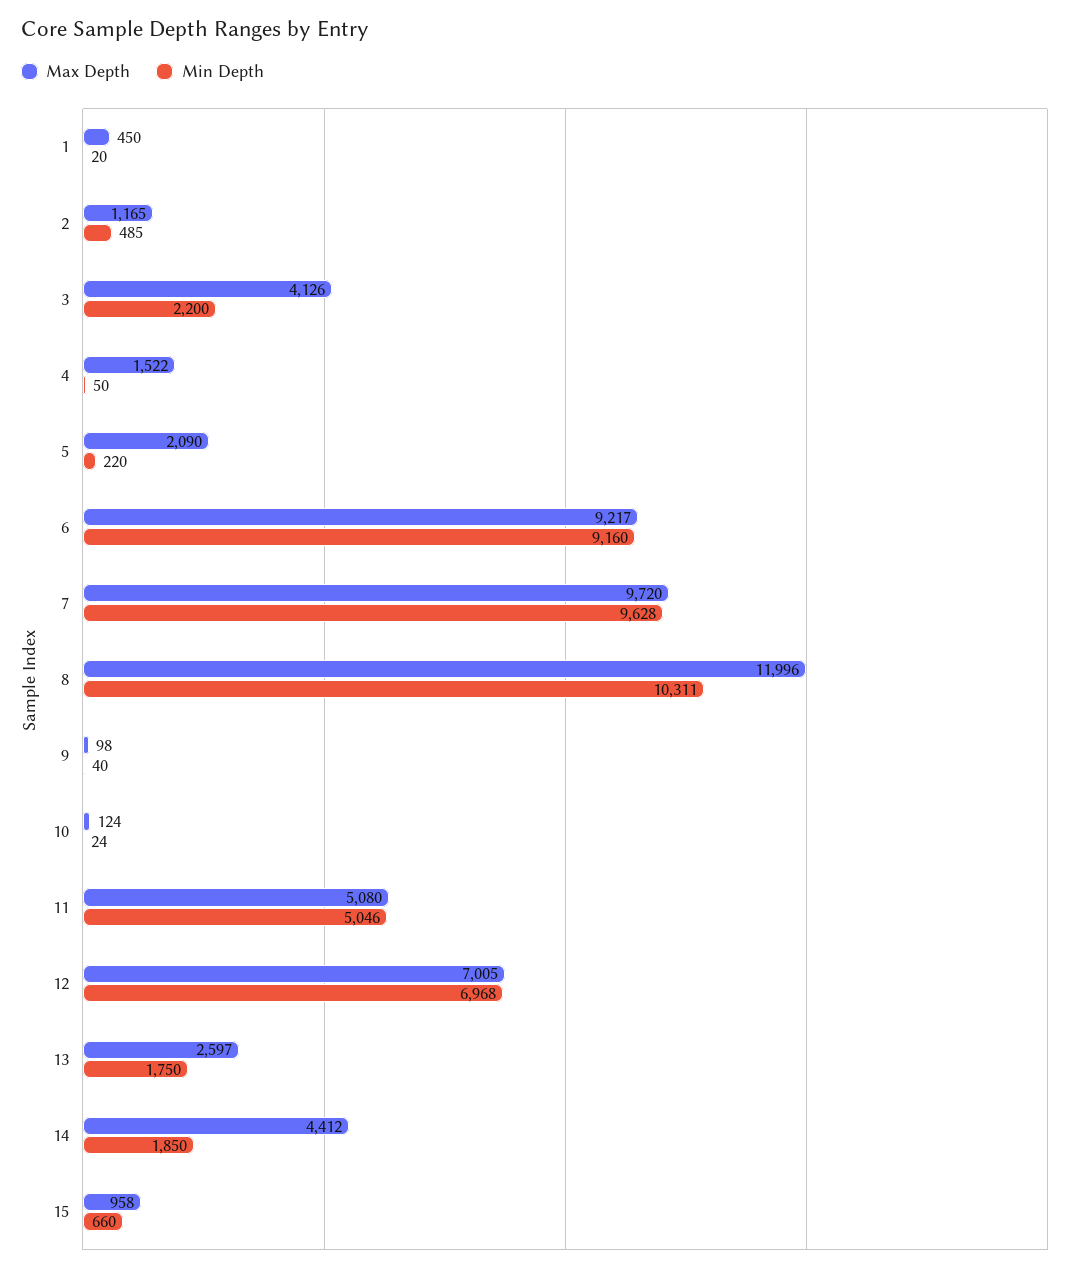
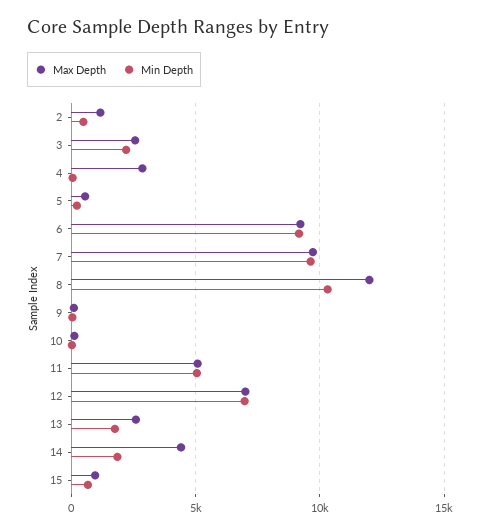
  {
    "Max Depth": {
-     "1": 450,
      "2": 1165,
-     "3": 4126,
+     "3": 2500,
-     "4": 1522,
+     "4": 3000,
-     "5": 2090,
+     "5": 500,
      "6": 9217,
      "7": 9720,
      "8": 11996,
      "9": 98,
      "10": 124,
      "11": 5080,
      "12": 7005,
      "13": 2597,
      "14": 4412,
      "15": 958
    },
    "Min Depth": {
-     "1": 20,
      "2": 485,
      "3": 2200,
      "4": 50,
      "5": 220,
      "6": 9160,
      "7": 9628,
      "8": 10311,
      "9": 40,
      "10": 24,
      "11": 5046,
      "12": 6968,
      "13": 1750,
      "14": 1850,
      "15": 660
    }
  }

